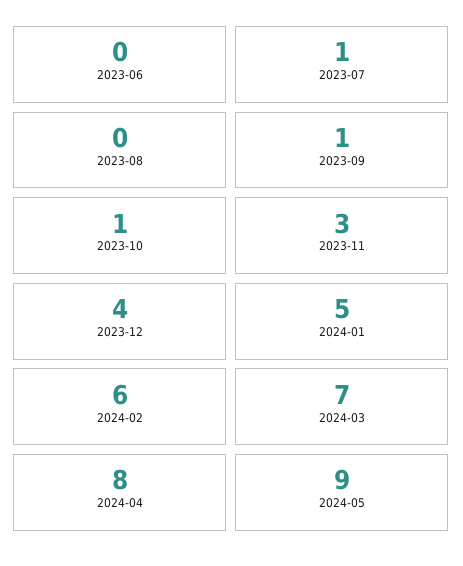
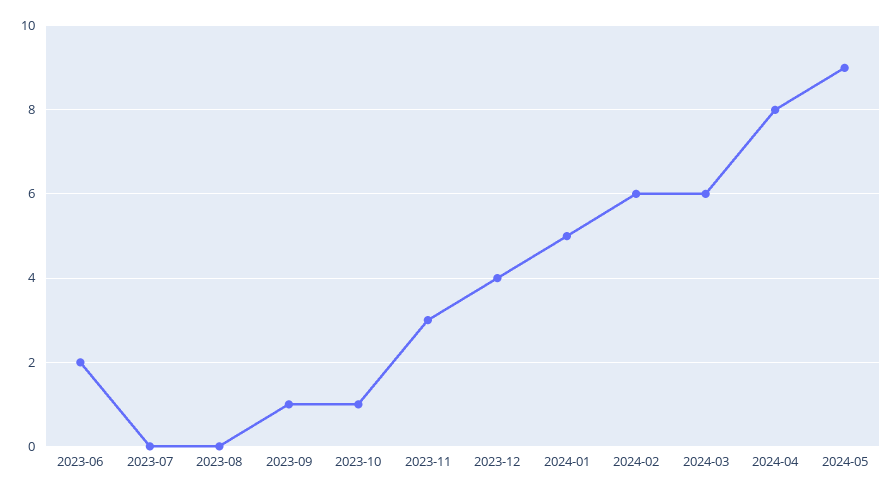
  {
-   "2023-06": 0,
+   "2023-06": 2,
-   "2023-07": 1,
+   "2023-07": 0,
    "2023-08": 0,
    "2023-09": 1,
    "2023-10": 1,
    "2023-11": 3,
    "2023-12": 4,
    "2024-01": 5,
    "2024-02": 6,
-   "2024-03": 7,
+   "2024-03": 6,
    "2024-04": 8,
    "2024-05": 9
  }

